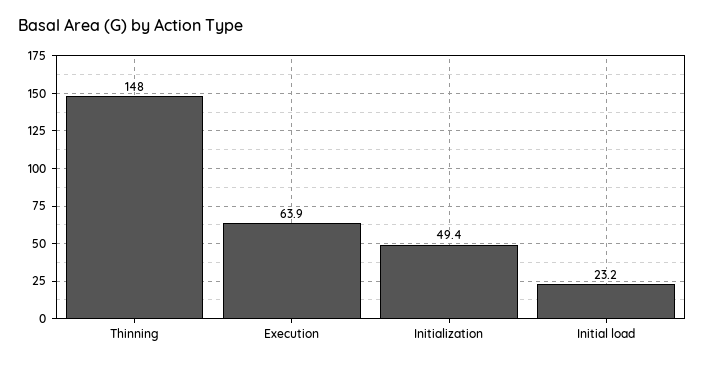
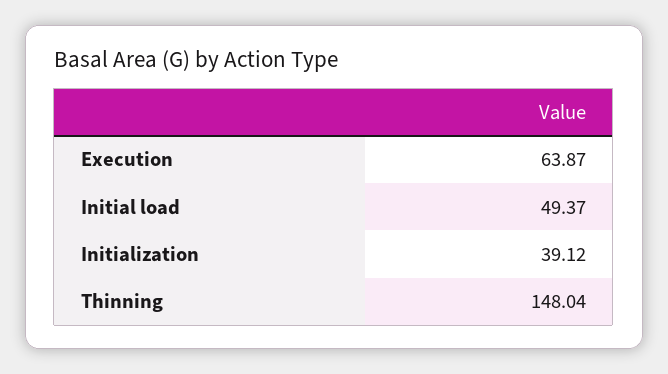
  {
    "Thinning": 148.04,
    "Execution": 63.87,
-   "Initialization": 49.4,
+   "Initialization": 39.12,
-   "Initial load": 23.2
+   "Initial load": 49.37
  }

